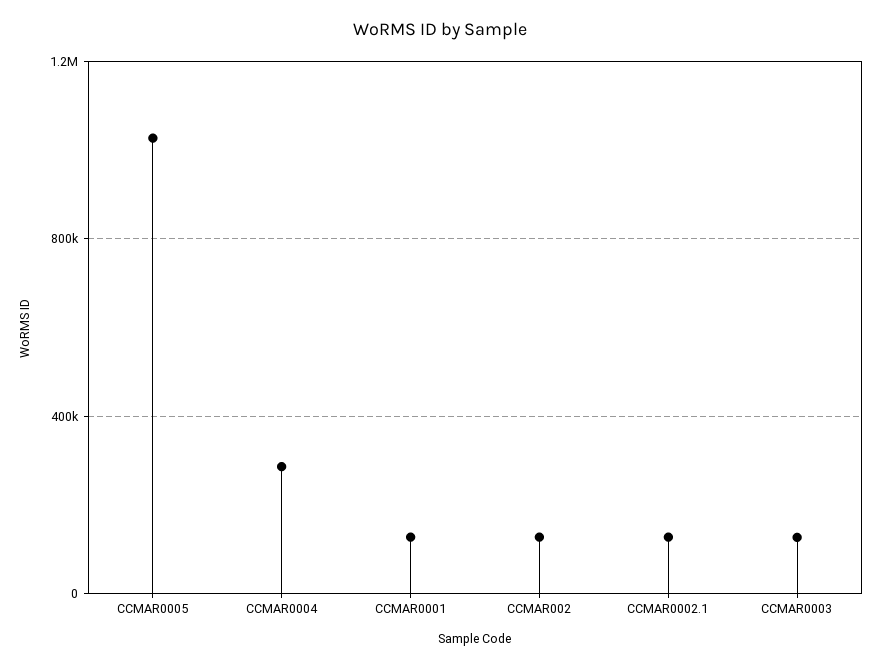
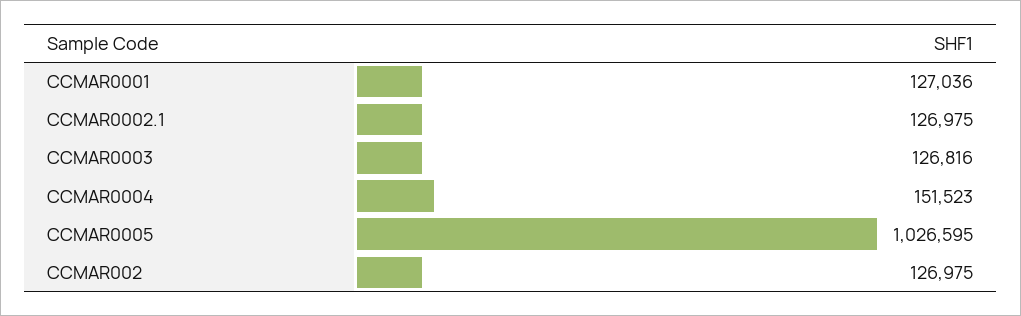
  {
    "CCMAR0005": 1026595,
-   "CCMAR0004": 300000,
+   "CCMAR0004": 151523,
    "CCMAR0001": 127036,
    "CCMAR002": 126975,
    "CCMAR0002.1": 126975,
    "CCMAR0003": 126816
  }

